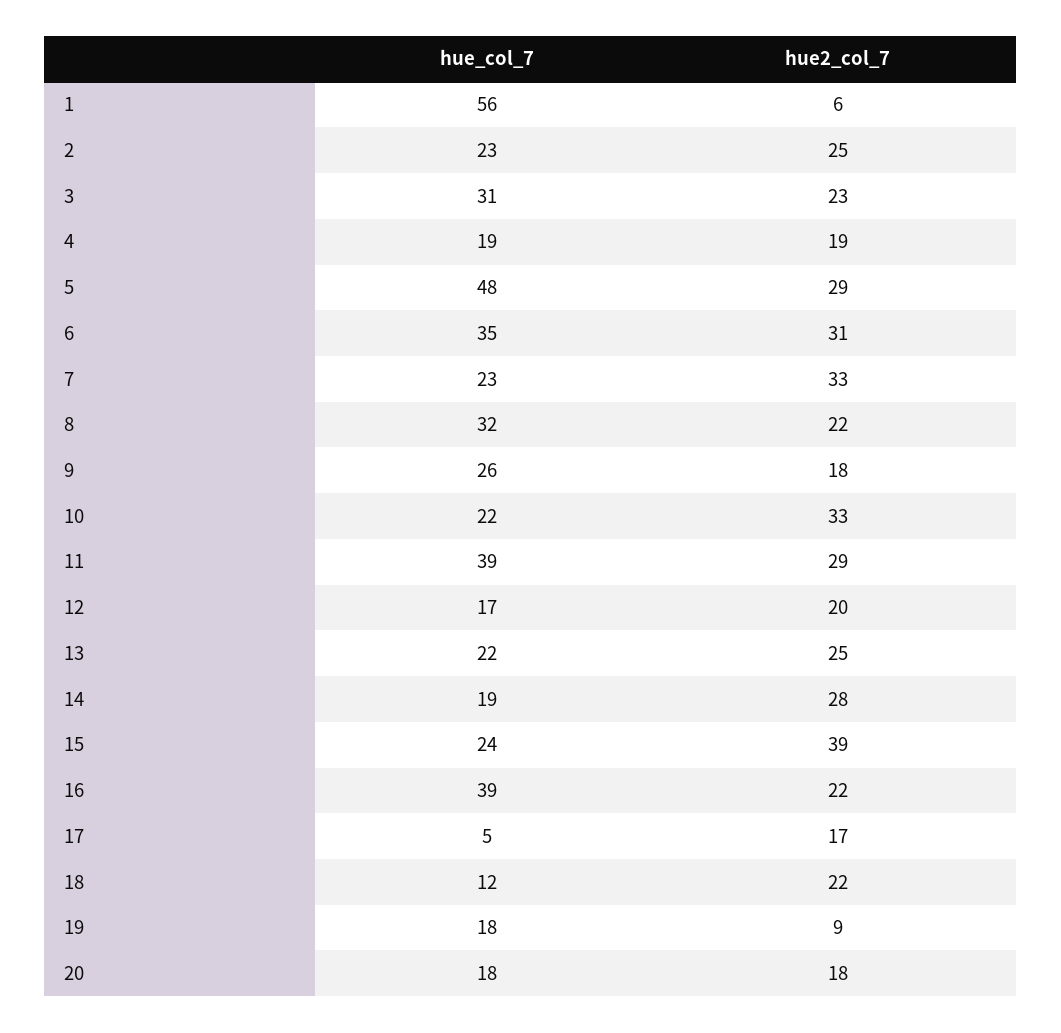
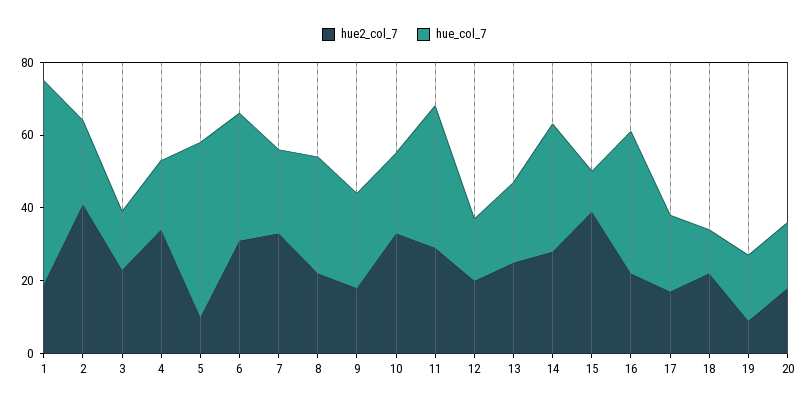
  {
    "hue_col_7": {
      "1": 56,
      "2": 23,
-     "3": 31,
+     "3": 15,
      "4": 19,
      "5": 48,
      "6": 35,
      "7": 23,
      "8": 32,
      "9": 26,
      "10": 22,
      "11": 39,
      "12": 17,
      "13": 22,
-     "14": 19,
+     "14": 35,
-     "15": 24,
+     "15": 10,
      "16": 39,
-     "17": 5,
+     "17": 20,
      "18": 12,
      "19": 18,
      "20": 18
    },
    "hue2_col_7": {
-     "1": 6,
+     "1": 20,
-     "2": 25,
+     "2": 40,
      "3": 23,
-     "4": 19,
+     "4": 35,
-     "5": 29,
+     "5": 10,
      "6": 31,
      "7": 33,
      "8": 22,
      "9": 18,
      "10": 33,
      "11": 29,
      "12": 20,
      "13": 25,
      "14": 28,
      "15": 39,
      "16": 22,
      "17": 17,
      "18": 22,
      "19": 9,
      "20": 18
    }
  }

